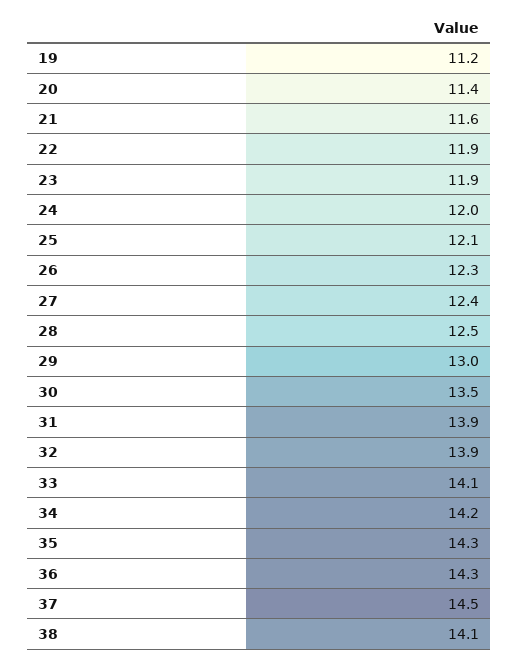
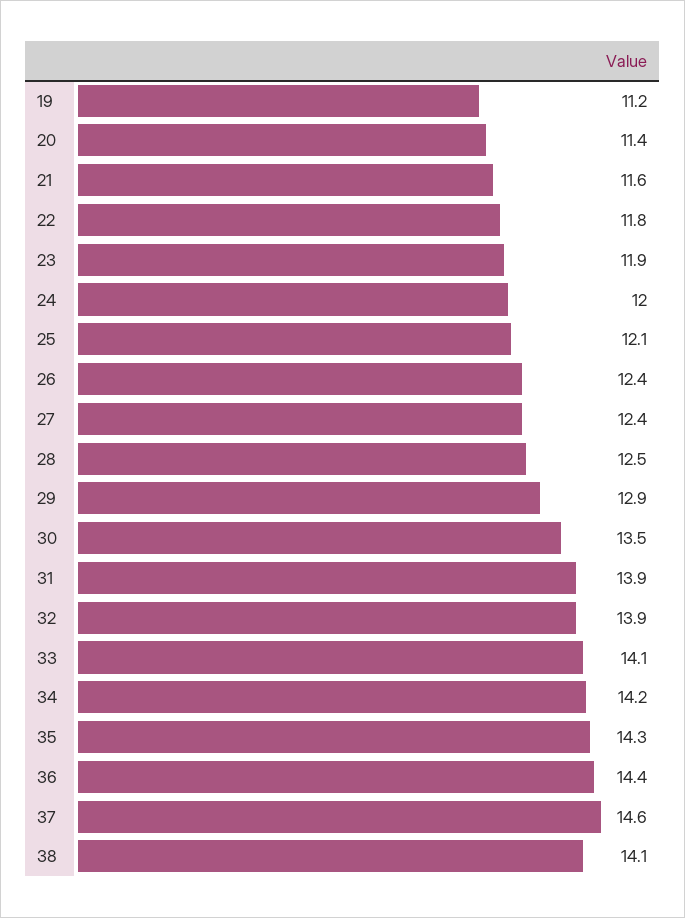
  {
    "19": 11.2,
    "20": 11.4,
    "21": 11.6,
-   "22": 11.9,
+   "22": 11.8,
    "23": 11.9,
    "24": 12,
    "25": 12.1,
-   "26": 12.3,
+   "26": 12.4,
    "27": 12.4,
    "28": 12.5,
-   "29": 13,
+   "29": 12.9,
    "30": 13.5,
    "31": 13.9,
    "32": 13.9,
    "33": 14.1,
    "34": 14.2,
    "35": 14.3,
-   "36": 14.3,
+   "36": 14.4,
-   "37": 14.5,
+   "37": 14.6,
    "38": 14.1
  }

